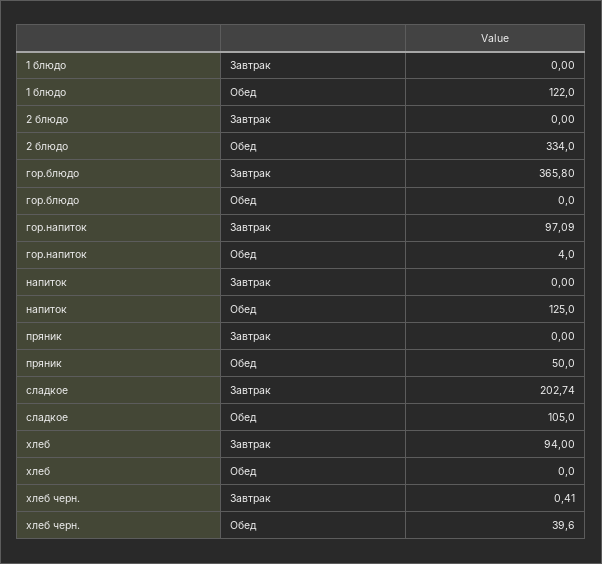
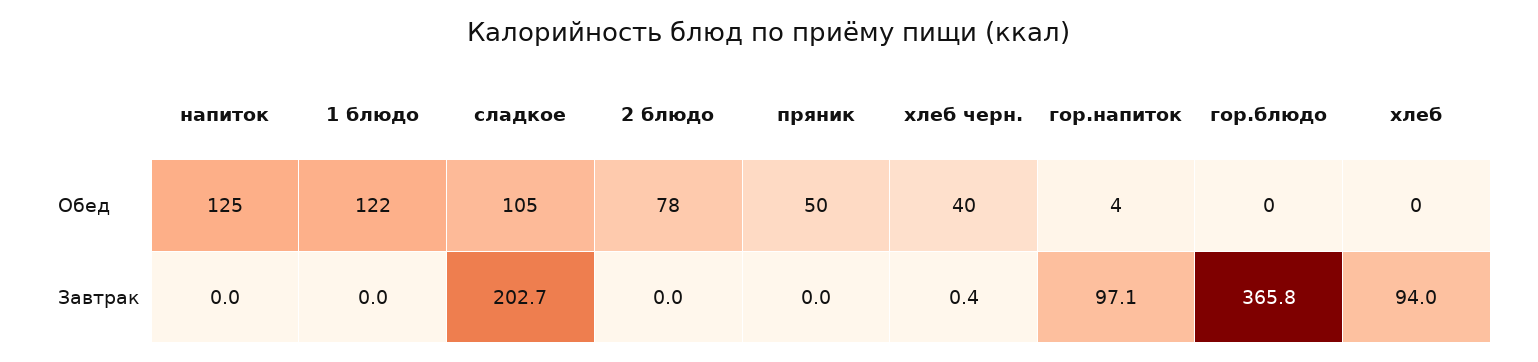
  {
    "1 блюдо": {
      "Завтрак": 0,
      "Обед": 122
    },
    "2 блюдо": {
      "Завтрак": 0,
-     "Обед": 334
+     "Обед": 78
    },
    "гор.блюдо": {
      "Завтрак": 365.8,
      "Обед": 0
    },
    "гор.напиток": {
      "Завтрак": 97.09,
      "Обед": 4
    },
    "напиток": {
      "Завтрак": 0,
      "Обед": 125
    },
    "пряник": {
      "Завтрак": 0,
      "Обед": 50
    },
    "сладкое": {
      "Завтрак": 202.74,
      "Обед": 105
    },
    "хлеб": {
      "Завтрак": 94,
      "Обед": 0
    },
    "хлеб черн.": {
      "Завтрак": 0.41,
      "Обед": 39.6
    }
  }

